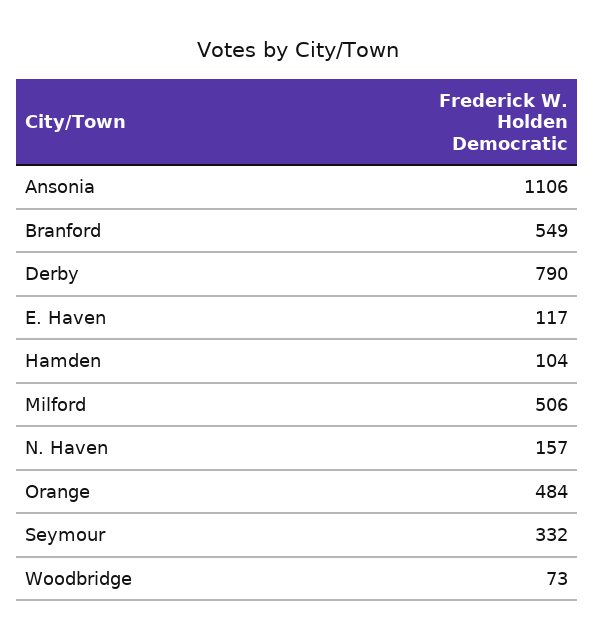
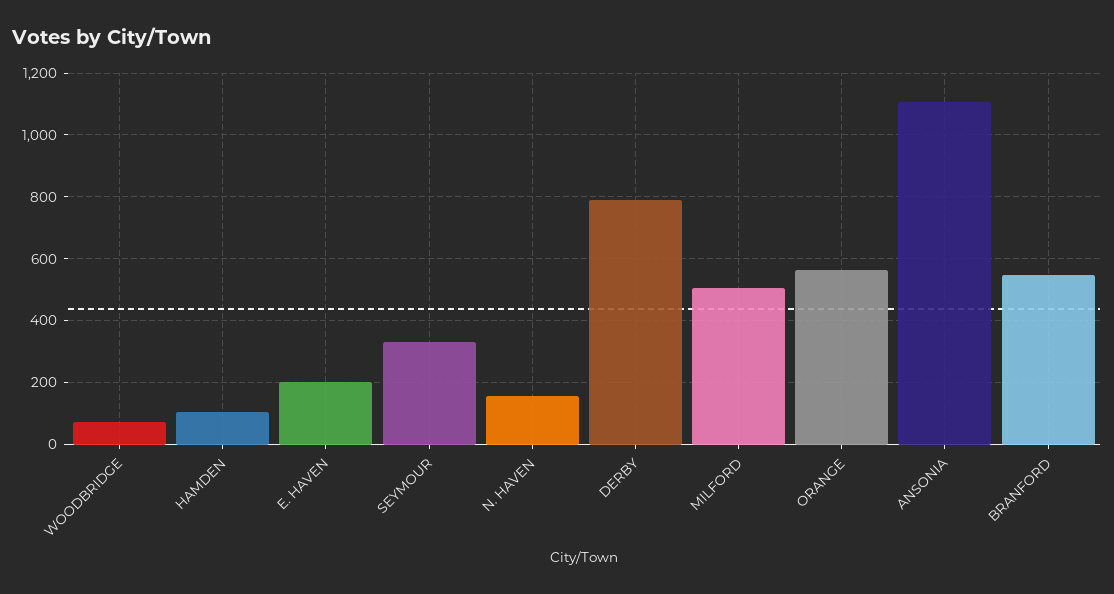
  {
    "Ansonia": 1106,
    "Branford": 549,
    "Derby": 790,
-   "E. Haven": 117,
+   "E. Haven": 200,
    "Hamden": 104,
    "Milford": 506,
    "N. Haven": 157,
-   "Orange": 484,
+   "Orange": 560,
    "Seymour": 332,
    "Woodbridge": 73
  }

